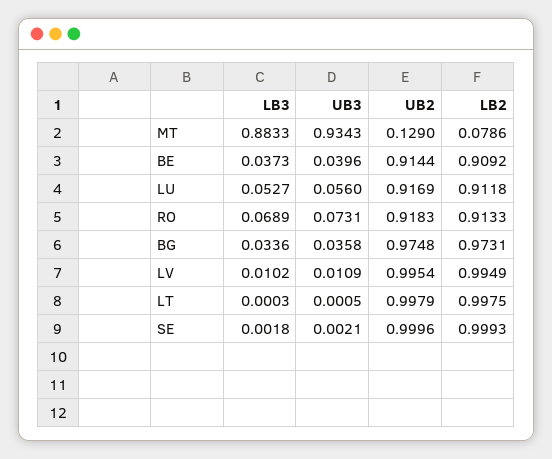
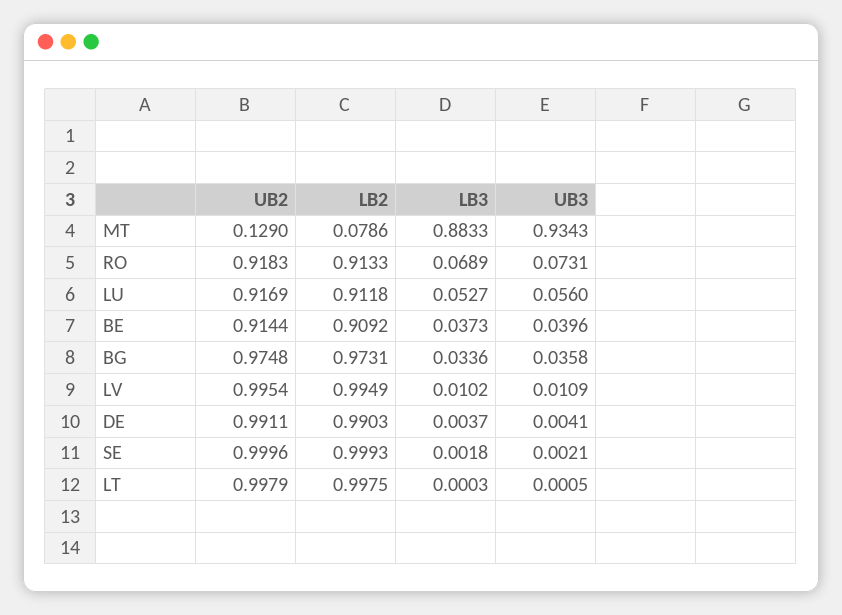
  {
    "LB3": {
      "MT": 0.8833,
      "BE": 0.0373,
      "LU": 0.0527,
      "RO": 0.0689,
      "BG": 0.0336,
      "LV": 0.0102,
      "LT": 0.0003,
-     "SE": 0.0018
+     "SE": 0.0018,
+     "DE": 0.0037
    },
    "UB3": {
      "MT": 0.9343,
      "BE": 0.0396,
      "LU": 0.056,
      "RO": 0.0731,
      "BG": 0.0358,
      "LV": 0.0109,
      "LT": 0.0005,
-     "SE": 0.0021
+     "SE": 0.0021,
+     "DE": 0.0041
    },
    "UB2": {
      "MT": 0.129,
      "BE": 0.9144,
      "LU": 0.9169,
      "RO": 0.9183,
      "BG": 0.9748,
      "LV": 0.9954,
      "LT": 0.9979,
-     "SE": 0.9996
+     "SE": 0.9996,
+     "DE": 0.9911
    },
    "LB2": {
      "MT": 0.0786,
      "BE": 0.9092,
      "LU": 0.9118,
      "RO": 0.9133,
      "BG": 0.9731,
      "LV": 0.9949,
      "LT": 0.9975,
-     "SE": 0.9993
+     "SE": 0.9993,
+     "DE": 0.9903
    }
  }

